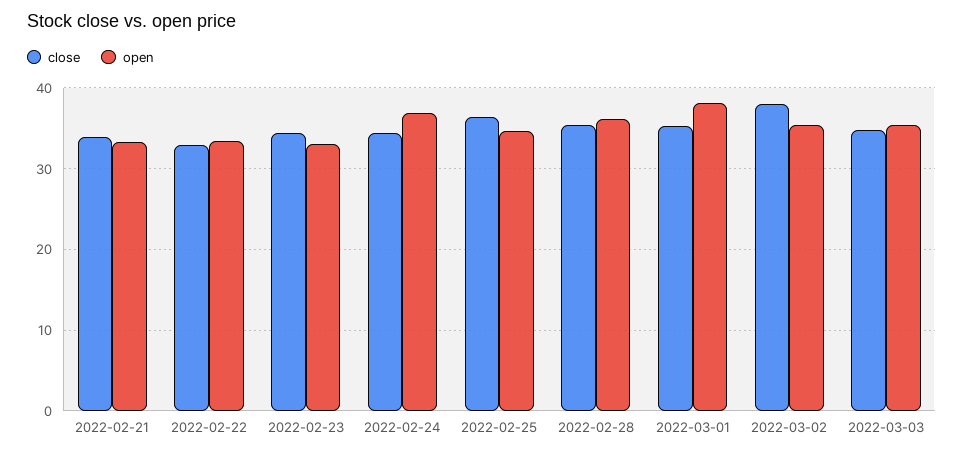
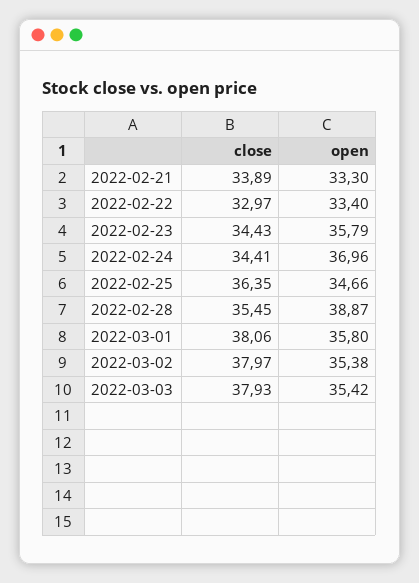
  {
    "close": {
      "2022-02-21": 33.89,
      "2022-02-22": 32.97,
      "2022-02-23": 34.43,
      "2022-02-24": 34.41,
      "2022-02-25": 36.35,
      "2022-02-28": 35.45,
-     "2022-03-01": 35,
+     "2022-03-01": 38.06,
      "2022-03-02": 37.97,
-     "2022-03-03": 35
+     "2022-03-03": 37.93
    },
    "open": {
      "2022-02-21": 33.3,
      "2022-02-22": 33.4,
-     "2022-02-23": 33,
+     "2022-02-23": 35.79,
      "2022-02-24": 36.96,
      "2022-02-25": 34.66,
-     "2022-02-28": 36,
+     "2022-02-28": 38.87,
-     "2022-03-01": 38,
+     "2022-03-01": 35.8,
      "2022-03-02": 35.38,
      "2022-03-03": 35.42
    }
  }

